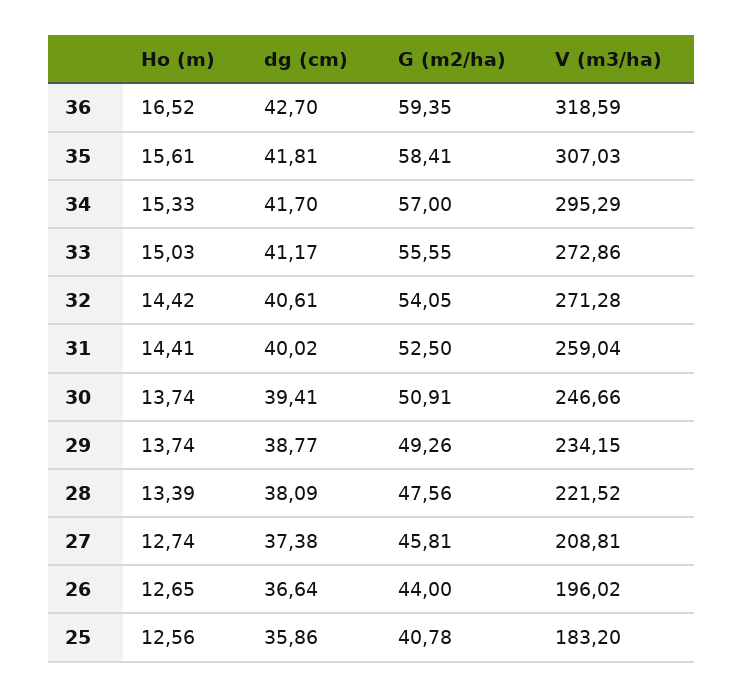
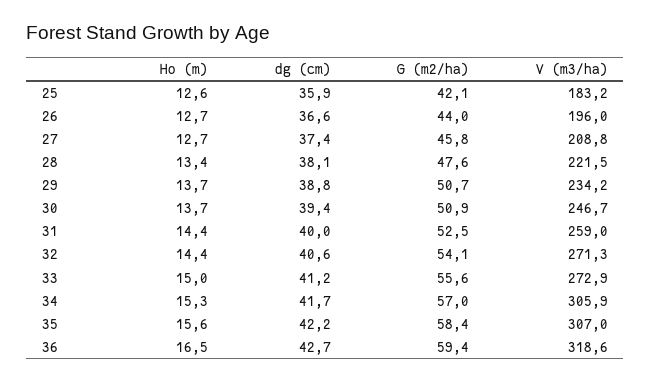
  {
    "Ho (m)": {
      "36": 16.52,
      "35": 15.61,
      "34": 15.33,
      "33": 15.03,
      "32": 14.42,
      "31": 14.41,
      "30": 13.74,
      "29": 13.74,
      "28": 13.39,
      "27": 12.74,
      "26": 12.65,
      "25": 12.56
    },
    "dg (cm)": {
      "36": 42.7,
-     "35": 41.81,
+     "35": 42.2,
      "34": 41.7,
      "33": 41.17,
      "32": 40.61,
      "31": 40.02,
      "30": 39.41,
      "29": 38.77,
      "28": 38.09,
      "27": 37.38,
      "26": 36.64,
      "25": 35.86
    },
    "G (m2/ha)": {
      "36": 59.35,
      "35": 58.41,
      "34": 57,
      "33": 55.55,
      "32": 54.05,
      "31": 52.5,
      "30": 50.91,
-     "29": 49.26,
+     "29": 50.7,
      "28": 47.56,
      "27": 45.81,
      "26": 44,
-     "25": 40.78
+     "25": 42.1
    },
    "V (m3/ha)": {
      "36": 318.59,
      "35": 307.03,
-     "34": 295.29,
+     "34": 305.9,
      "33": 272.86,
      "32": 271.28,
      "31": 259.04,
      "30": 246.66,
      "29": 234.15,
      "28": 221.52,
      "27": 208.81,
      "26": 196.02,
      "25": 183.2
    }
  }

